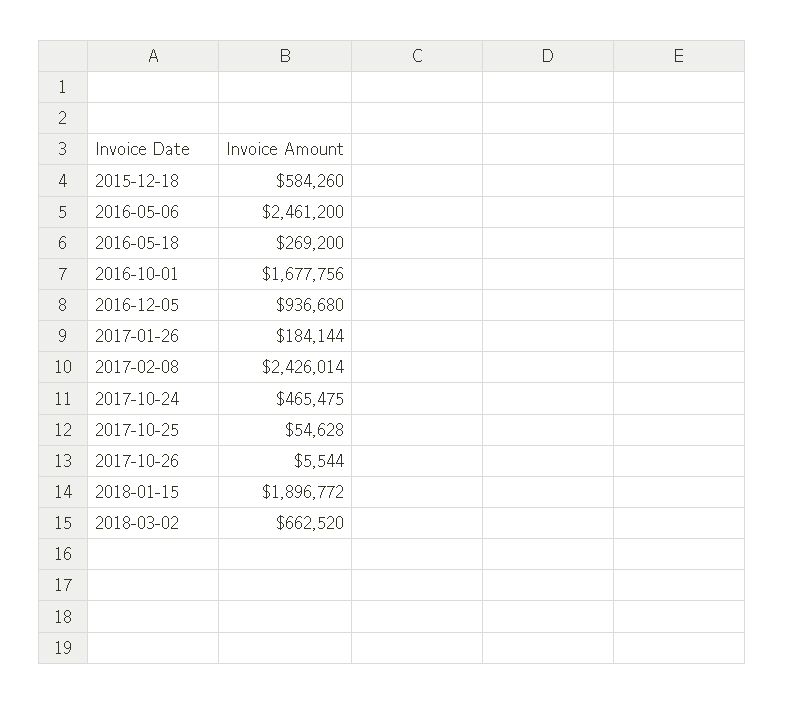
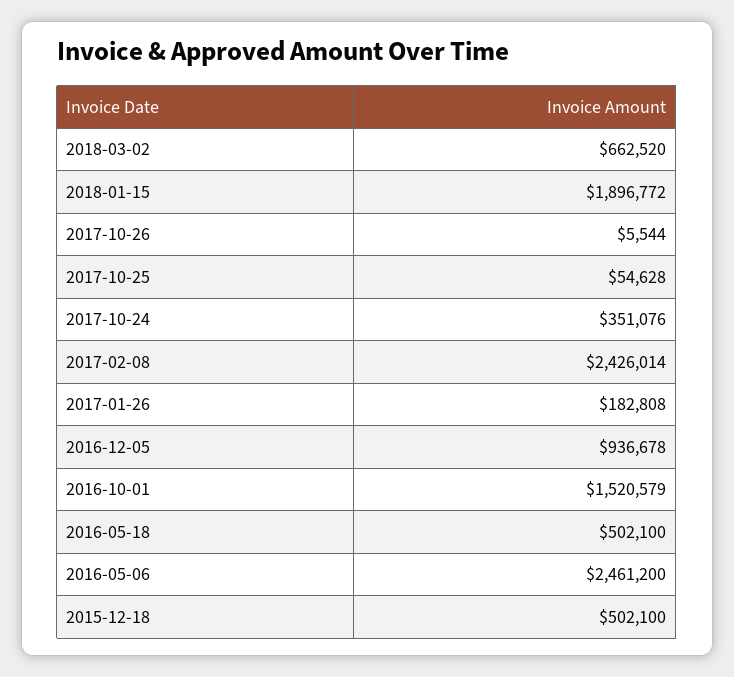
  {
-   "2015-12-18": 584260,
+   "2015-12-18": 502100,
    "2016-05-06": 2461200,
-   "2016-05-18": 269200,
+   "2016-05-18": 502100,
-   "2016-10-01": 1677756,
+   "2016-10-01": 1520579,
-   "2016-12-05": 936680,
+   "2016-12-05": 936678,
-   "2017-01-26": 184144,
+   "2017-01-26": 182808,
    "2017-02-08": 2426014,
-   "2017-10-24": 465475,
+   "2017-10-24": 351076,
    "2017-10-25": 54628,
    "2017-10-26": 5544,
    "2018-01-15": 1896772,
    "2018-03-02": 662520
  }

